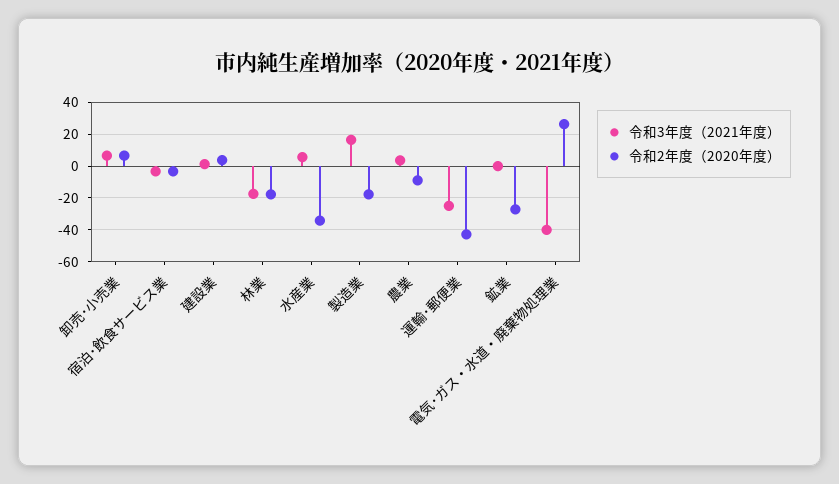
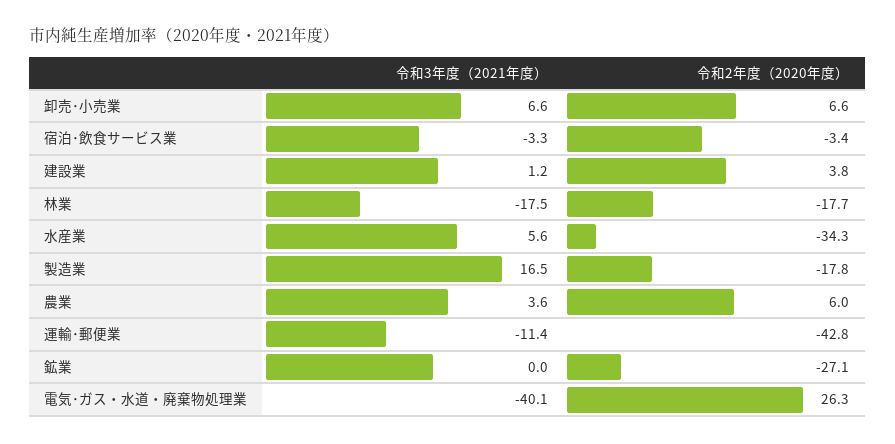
  {
    "令和3年度（2021年度）": {
      "卸売･小売業": 6.6,
      "宿泊･飲食サービス業": -3.3,
      "建設業": 1.2,
      "林業": -17.5,
      "水産業": 5.6,
      "製造業": 16.5,
      "農業": 3.6,
-     "運輸･郵便業": -25,
+     "運輸･郵便業": -11.4,
      "鉱業": 0,
      "電気･ガス・水道・廃棄物処理業": -40.1
    },
    "令和2年度（2020年度）": {
      "卸売･小売業": 6.6,
      "宿泊･飲食サービス業": -3.4,
      "建設業": 3.8,
      "林業": -17.7,
      "水産業": -34.3,
      "製造業": -17.8,
-     "農業": -10,
+     "農業": 6,
      "運輸･郵便業": -42.8,
      "鉱業": -27.1,
      "電気･ガス・水道・廃棄物処理業": 26.3
    }
  }

